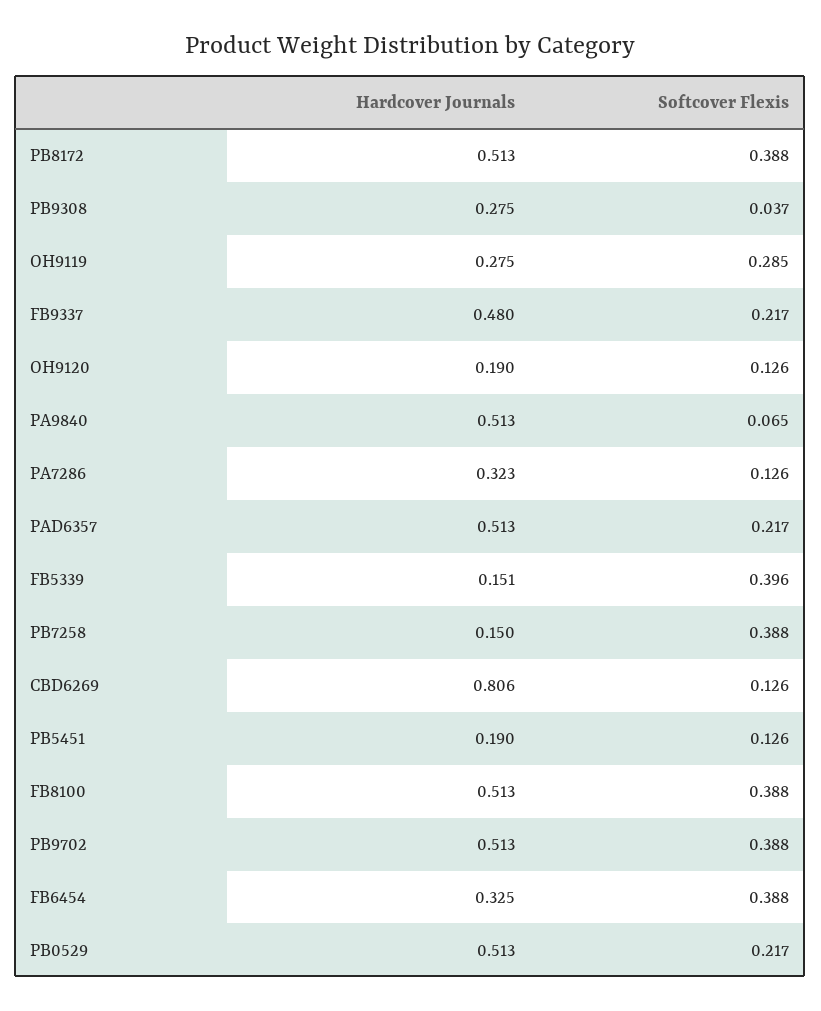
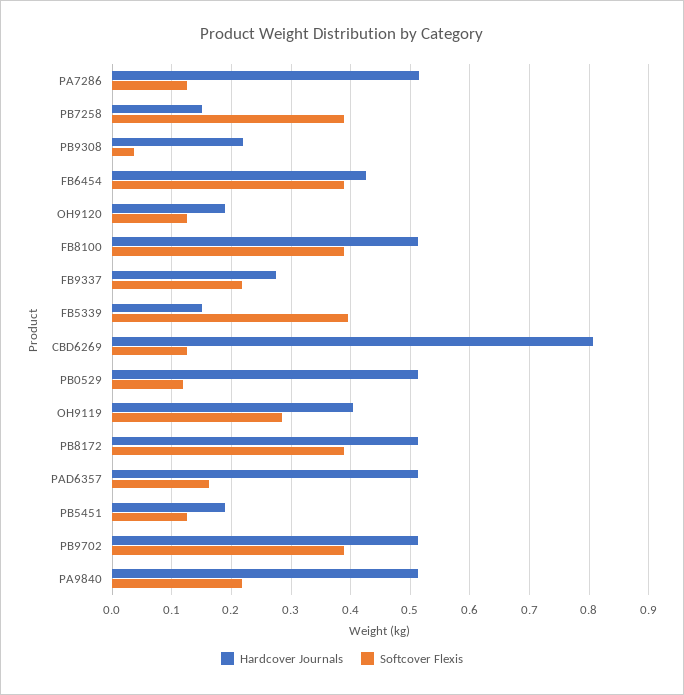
  {
    "Hardcover Journals": {
      "PB8172": 0.513,
-     "PB9308": 0.275,
+     "PB9308": 0.22,
-     "OH9119": 0.275,
+     "OH9119": 0.4,
-     "FB9337": 0.48,
+     "FB9337": 0.28,
      "OH9120": 0.19,
      "PA9840": 0.513,
-     "PA7286": 0.323,
+     "PA7286": 0.52,
      "PAD6357": 0.513,
      "FB5339": 0.151,
      "PB7258": 0.15,
      "CBD6269": 0.806,
      "PB5451": 0.19,
      "FB8100": 0.513,
      "PB9702": 0.513,
-     "FB6454": 0.325,
+     "FB6454": 0.42,
      "PB0529": 0.513
    },
    "Softcover Flexis": {
      "PB8172": 0.388,
      "PB9308": 0.037,
      "OH9119": 0.285,
      "FB9337": 0.217,
      "OH9120": 0.126,
-     "PA9840": 0.065,
+     "PA9840": 0.22,
      "PA7286": 0.126,
-     "PAD6357": 0.217,
+     "PAD6357": 0.16,
      "FB5339": 0.396,
      "PB7258": 0.388,
      "CBD6269": 0.126,
      "PB5451": 0.126,
      "FB8100": 0.388,
      "PB9702": 0.388,
      "FB6454": 0.388,
-     "PB0529": 0.217
+     "PB0529": 0.12
    }
  }

